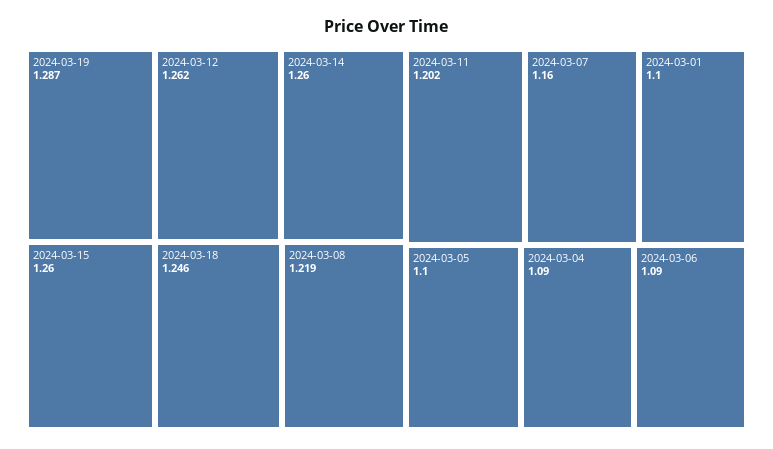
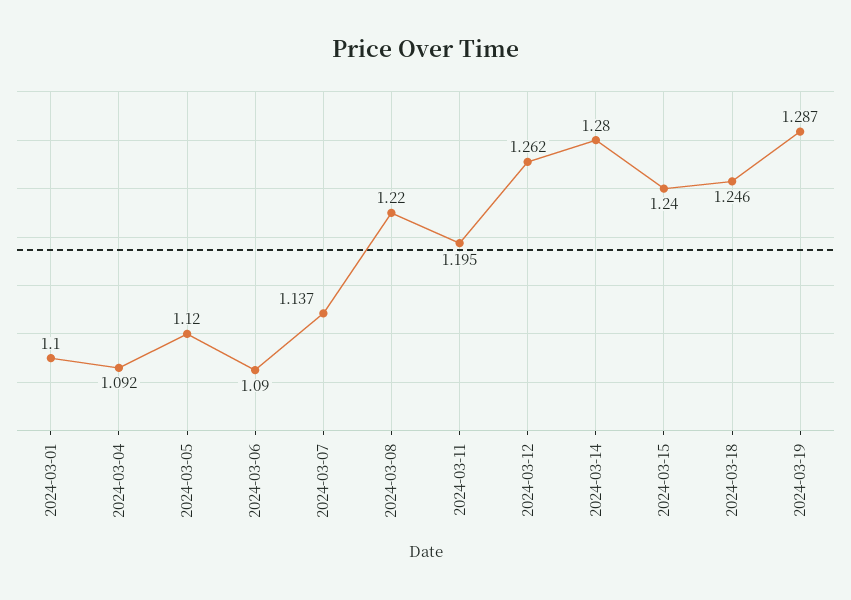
  {
    "2024-03-19": 1.287,
    "2024-03-12": 1.262,
-   "2024-03-14": 1.26,
+   "2024-03-14": 1.28,
-   "2024-03-15": 1.26,
+   "2024-03-15": 1.24,
    "2024-03-18": 1.246,
-   "2024-03-08": 1.219,
+   "2024-03-08": 1.22,
-   "2024-03-11": 1.202,
+   "2024-03-11": 1.195,
-   "2024-03-07": 1.16,
+   "2024-03-07": 1.137,
    "2024-03-01": 1.1,
-   "2024-03-05": 1.1,
+   "2024-03-05": 1.12,
-   "2024-03-04": 1.09,
+   "2024-03-04": 1.092,
    "2024-03-06": 1.09
  }

